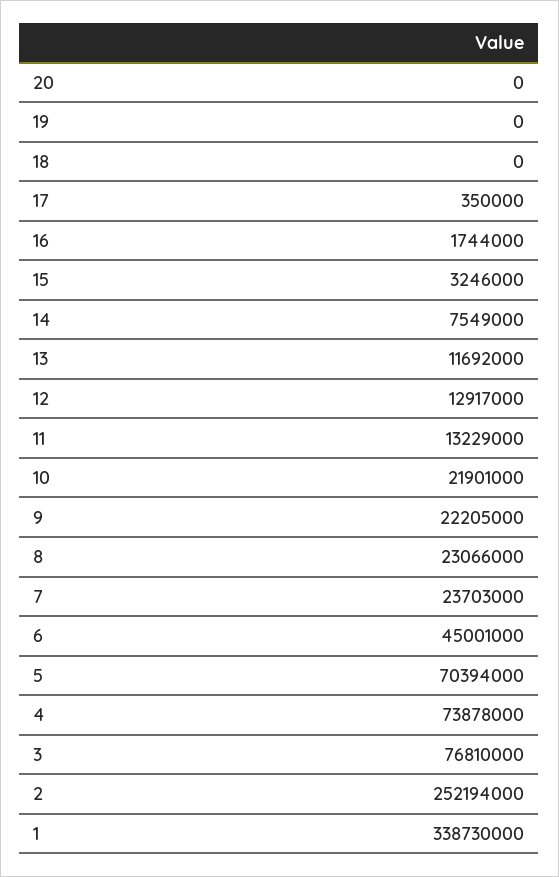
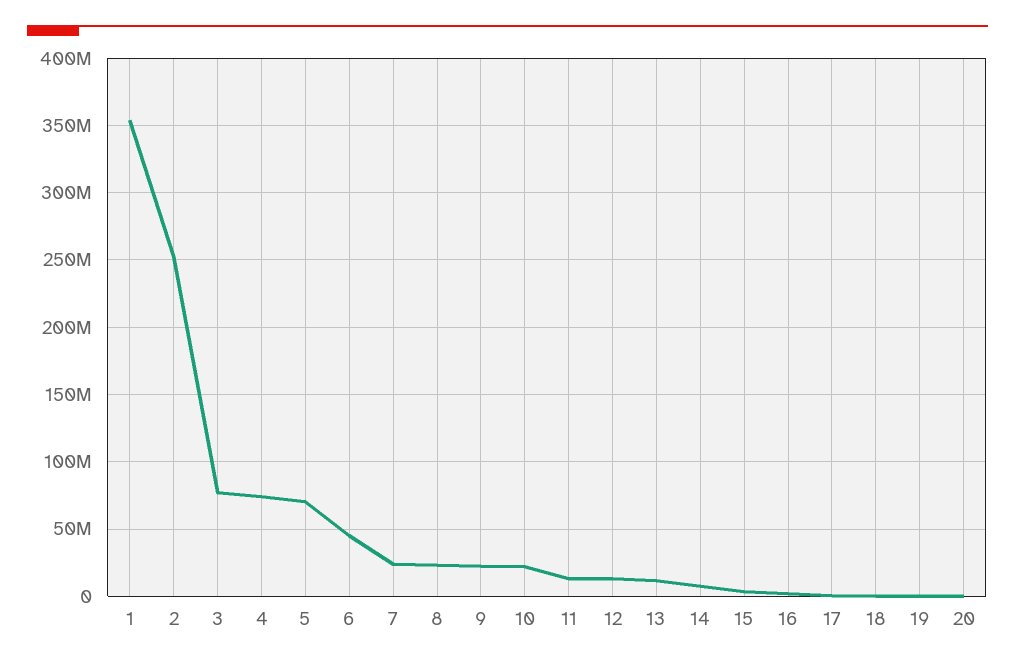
  {
    "20": 0,
    "19": 0,
    "18": 0,
    "17": 350000,
    "16": 1744000,
    "15": 3246000,
    "14": 7549000,
    "13": 11692000,
    "12": 12917000,
    "11": 13229000,
    "10": 21901000,
    "9": 22205000,
    "8": 23066000,
    "7": 23703000,
    "6": 45001000,
    "5": 70394000,
    "4": 73878000,
    "3": 76810000,
    "2": 252194000,
-   "1": 338730000
+   "1": 355000000
  }

